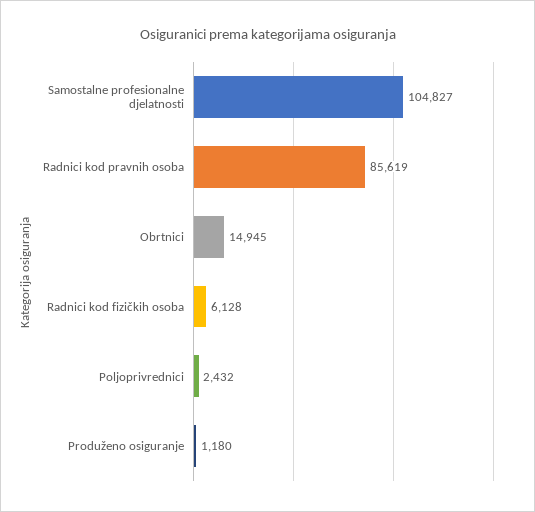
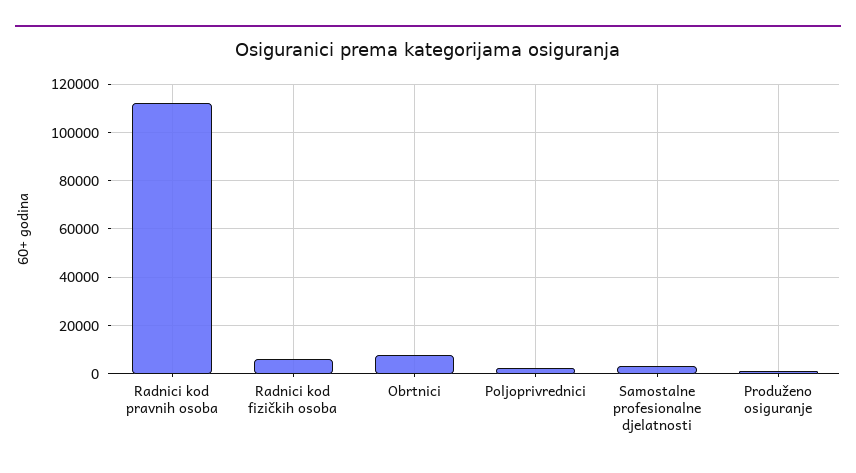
  {
-   "Samostalne profesionalne djelatnosti": 104827,
+   "Samostalne profesionalne djelatnosti": 2500,
-   "Radnici kod pravnih osoba": 85619,
+   "Radnici kod pravnih osoba": 112500,
-   "Obrtnici": 14945,
+   "Obrtnici": 7500,
    "Radnici kod fizičkih osoba": 6128,
    "Poljoprivrednici": 2432,
    "Produženo osiguranje": 1180
  }

